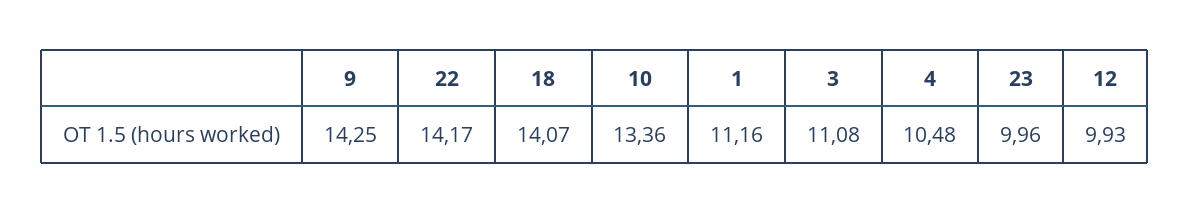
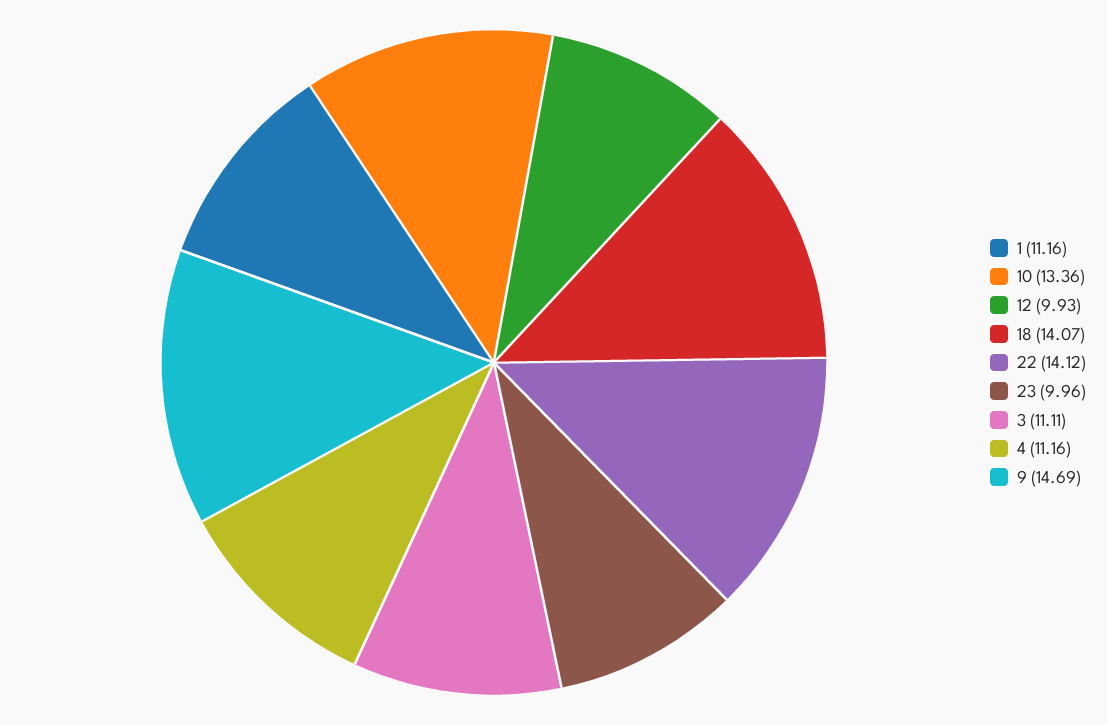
  {
-   "9": 14.25,
+   "9": 14.69,
-   "22": 14.17,
+   "22": 14.12,
    "18": 14.07,
    "10": 13.36,
    "1": 11.16,
-   "3": 11.08,
+   "3": 11.11,
-   "4": 10.48,
+   "4": 11.16,
    "23": 9.96,
    "12": 9.93
  }

